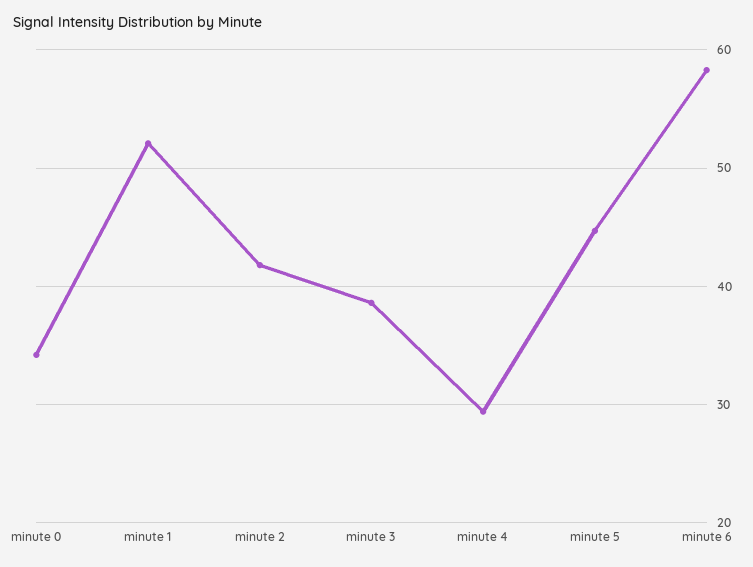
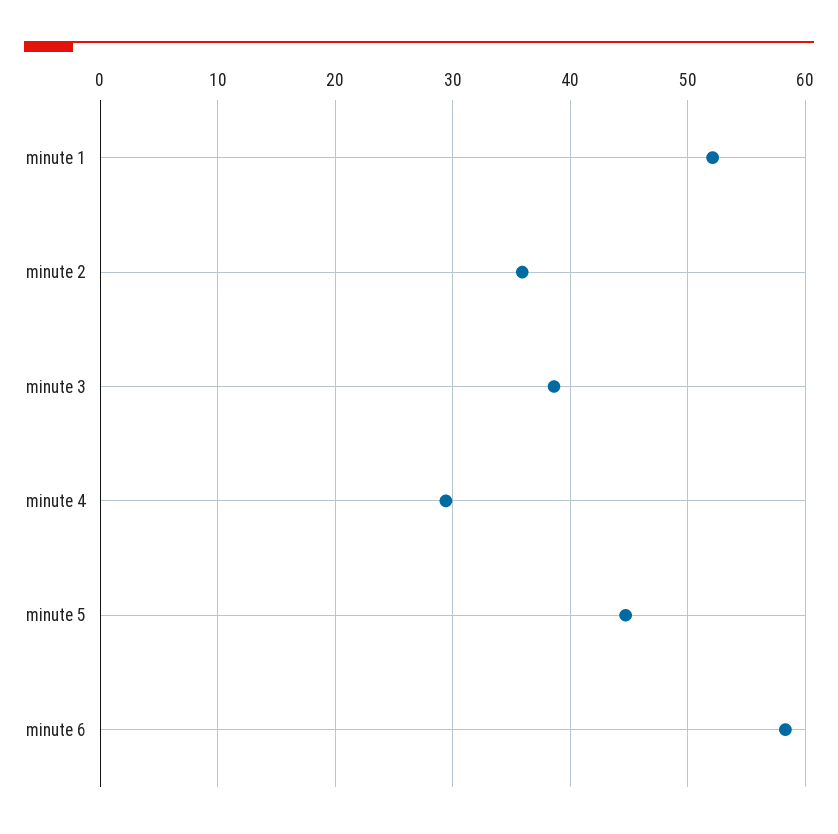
  {
-   "minute 0": 34,
    "minute 1": 52,
-   "minute 2": 42,
+   "minute 2": 36,
    "minute 3": 39,
    "minute 4": 29,
    "minute 5": 45,
    "minute 6": 58
  }

